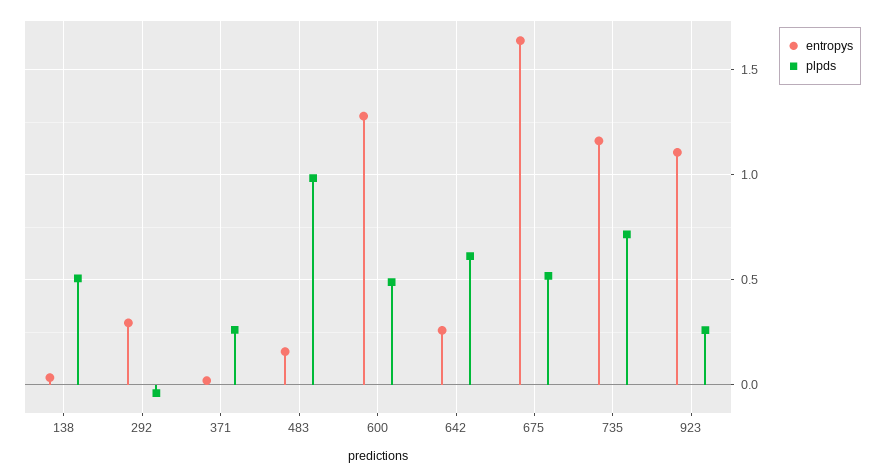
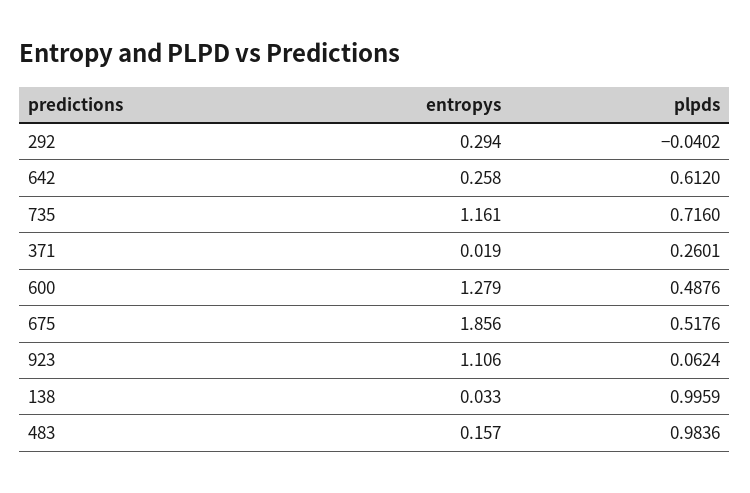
  {
    "entropys": {
      "138": 0.033,
      "292": 0.294,
      "371": 0.019,
      "483": 0.157,
      "600": 1.279,
      "642": 0.258,
-     "675": 1.65,
+     "675": 1.856,
      "735": 1.161,
      "923": 1.106
    },
    "plpds": {
-     "138": 0.5,
+     "138": 0.9959,
      "292": -0.0402,
      "371": 0.2601,
      "483": 0.9836,
      "600": 0.4876,
      "642": 0.612,
      "675": 0.5176,
      "735": 0.716,
-     "923": 0.25
+     "923": 0.0624
    }
  }

